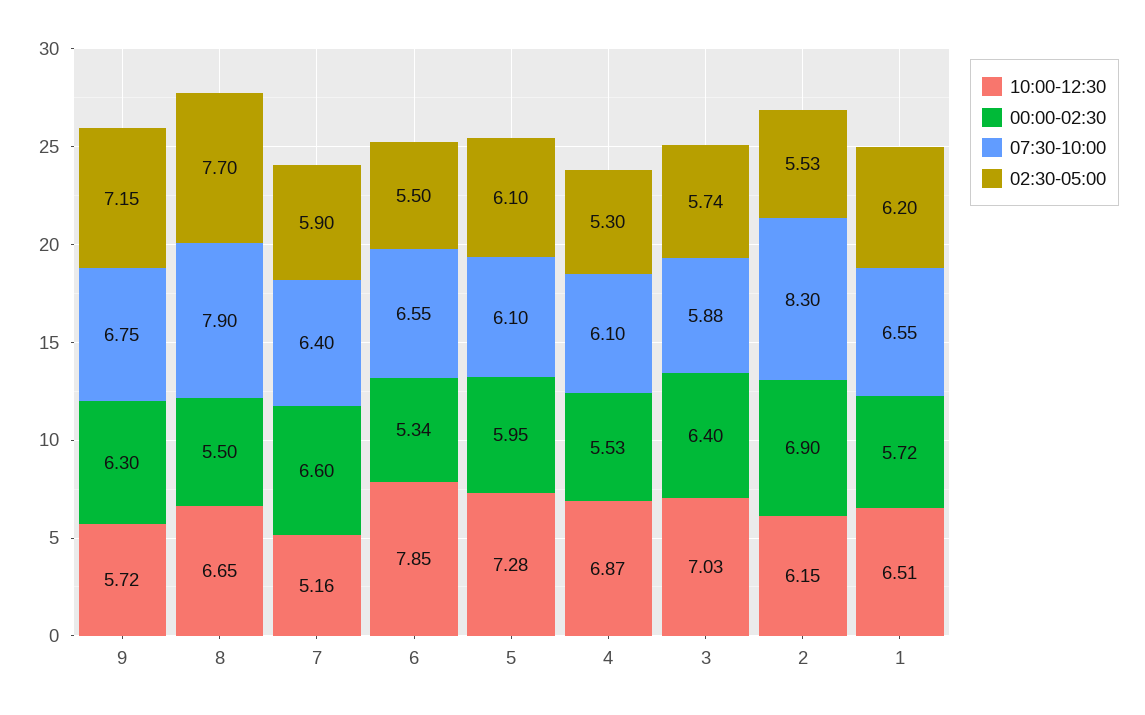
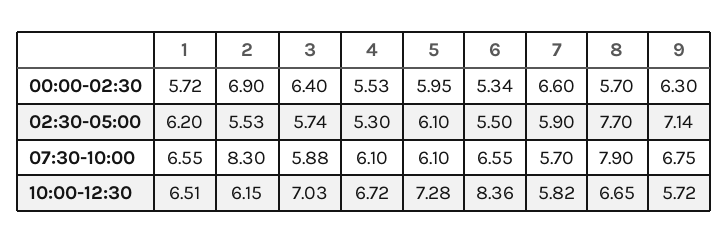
  {
    "10:00-12:30": {
      "9": 5.72,
      "8": 6.65,
-     "7": 5.16,
+     "7": 5.82,
-     "6": 7.85,
+     "6": 8.36,
      "5": 7.28,
-     "4": 6.87,
+     "4": 6.72,
      "3": 7.03,
      "2": 6.15,
      "1": 6.51
    },
    "00:00-02:30": {
      "9": 6.3,
-     "8": 5.5,
+     "8": 5.7,
      "7": 6.6,
      "6": 5.34,
      "5": 5.95,
      "4": 5.53,
      "3": 6.4,
      "2": 6.9,
      "1": 5.72
    },
    "07:30-10:00": {
      "9": 6.75,
      "8": 7.9,
-     "7": 6.4,
+     "7": 5.7,
      "6": 6.55,
      "5": 6.1,
      "4": 6.1,
      "3": 5.88,
      "2": 8.3,
      "1": 6.55
    },
    "02:30-05:00": {
-     "9": 7.15,
+     "9": 7.14,
      "8": 7.7,
      "7": 5.9,
      "6": 5.5,
      "5": 6.1,
      "4": 5.3,
      "3": 5.74,
      "2": 5.53,
      "1": 6.2
    }
  }

